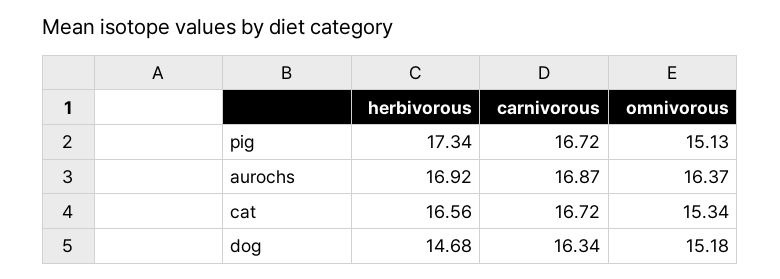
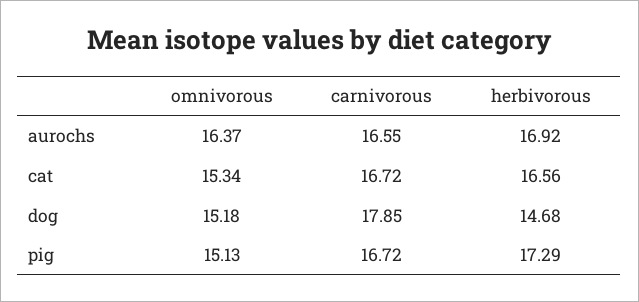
  {
    "herbivorous": {
-     "pig": 17.34,
+     "pig": 17.29,
      "aurochs": 16.92,
      "cat": 16.56,
      "dog": 14.68
    },
    "carnivorous": {
      "pig": 16.72,
-     "aurochs": 16.87,
+     "aurochs": 16.55,
      "cat": 16.72,
-     "dog": 16.34
+     "dog": 17.85
    },
    "omnivorous": {
      "pig": 15.13,
      "aurochs": 16.37,
      "cat": 15.34,
      "dog": 15.18
    }
  }

